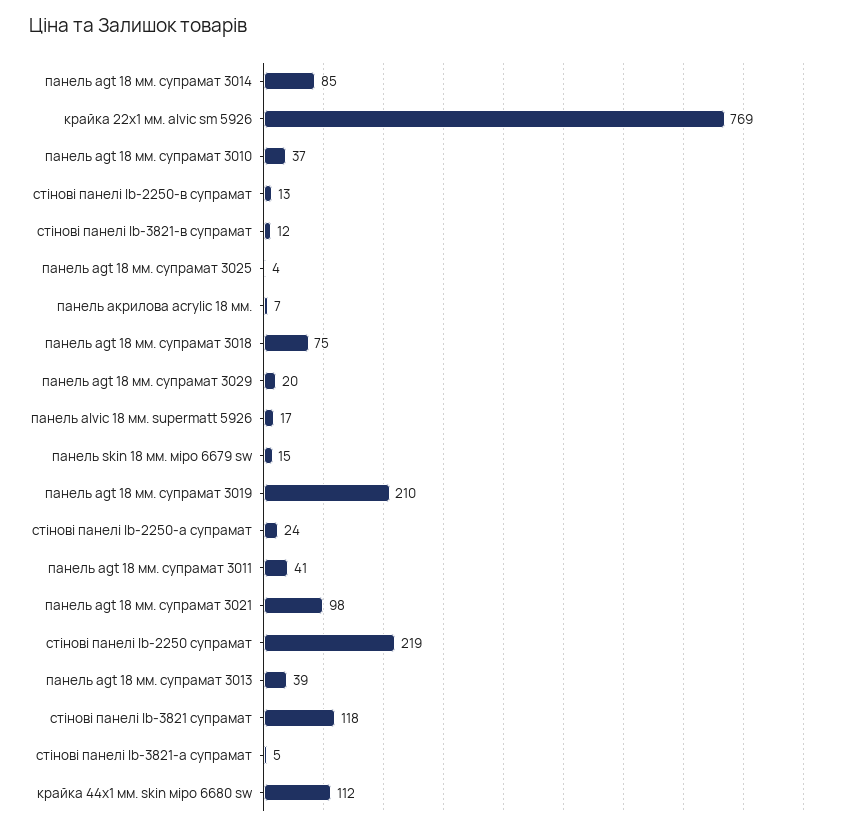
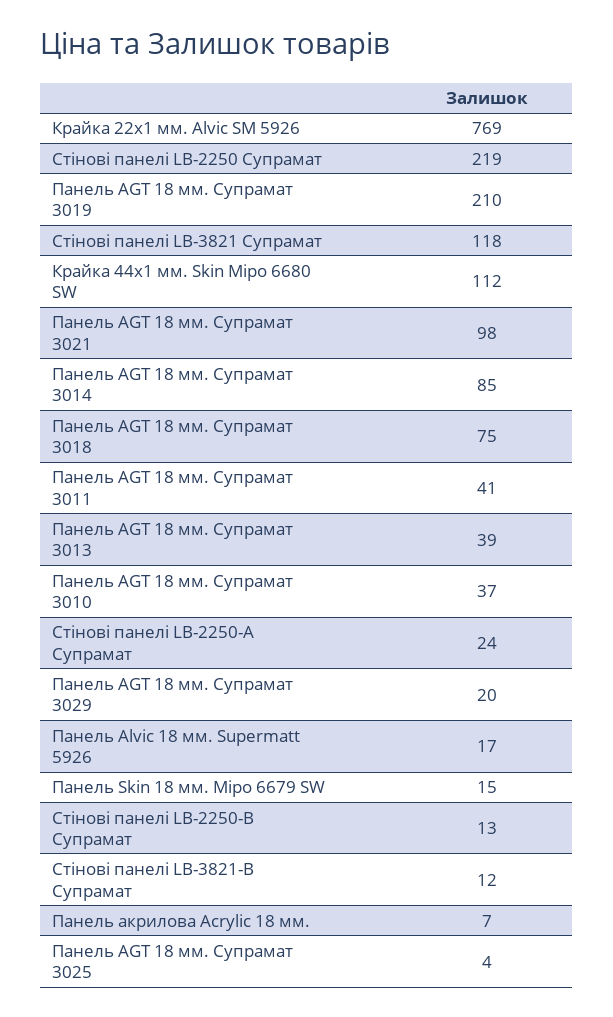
  {
    "панель agt 18 мм. супрамат 3014": 85,
    "крайка 22x1 мм. alvic sm 5926": 769,
    "панель agt 18 мм. супрамат 3010": 37,
    "стінові панелі lb-2250-в супрамат": 13,
    "стінові панелі lb-3821-в супрамат": 12,
    "панель agt 18 мм. супрамат 3025": 4,
    "панель акрилова acrylic 18 мм.": 7,
    "панель agt 18 мм. супрамат 3018": 75,
    "панель agt 18 мм. супрамат 3029": 20,
    "панель alvic 18 мм. supermatt 5926": 17,
    "панель skin 18 мм. міро 6679 sw": 15,
    "панель agt 18 мм. супрамат 3019": 210,
    "стінові панелі lb-2250-а супрамат": 24,
    "панель agt 18 мм. супрамат 3011": 41,
    "панель agt 18 мм. супрамат 3021": 98,
    "стінові панелі lb-2250 супрамат": 219,
    "панель agt 18 мм. супрамат 3013": 39,
    "стінові панелі lb-3821 супрамат": 118,
-   "стінові панелі lb-3821-а супрамат": 5,
    "крайка 44x1 мм. skin міро 6680 sw": 112
  }

